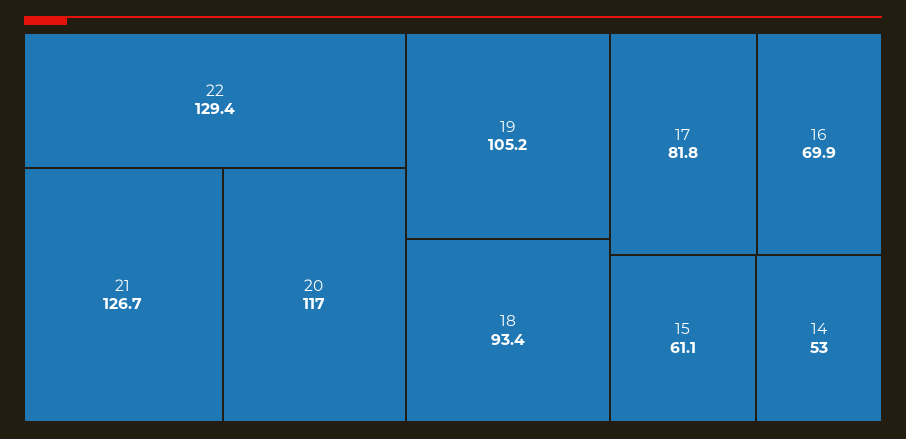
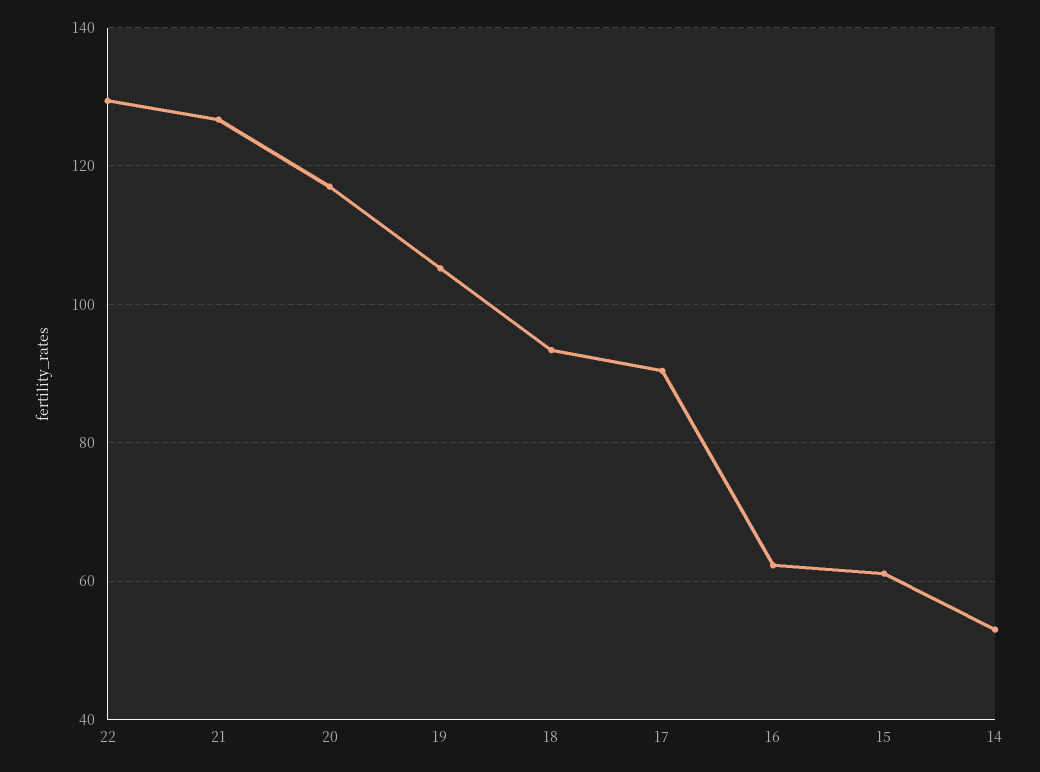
  {
    "22": 129.4,
    "21": 126.7,
    "20": 117,
    "19": 105.2,
    "18": 93.4,
-   "17": 81.8,
+   "17": 90,
-   "16": 69.9,
+   "16": 62,
    "15": 61.1,
    "14": 53
  }

